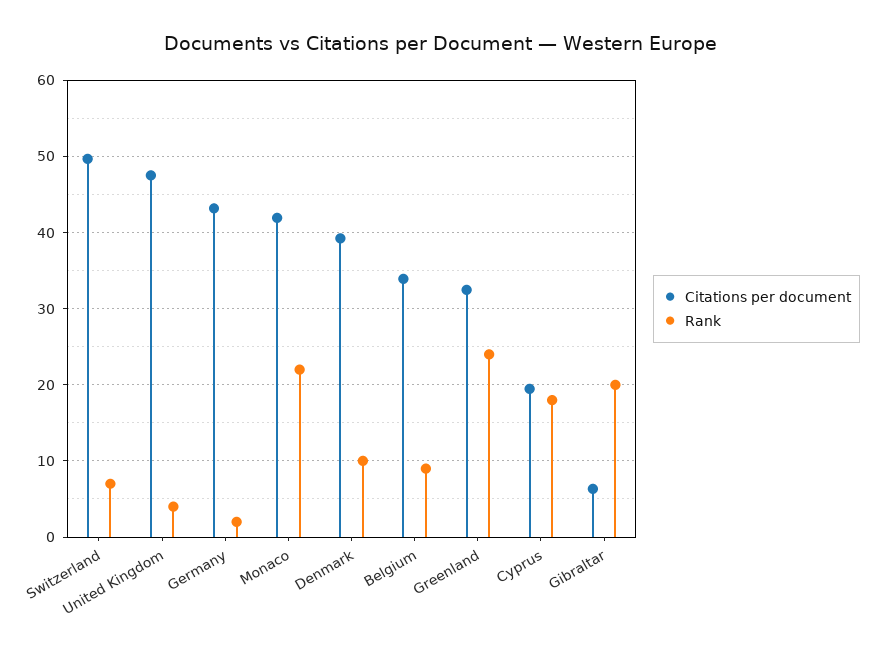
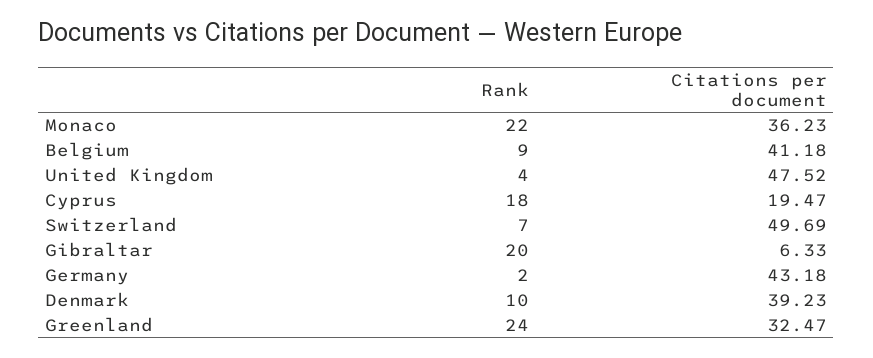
  {
    "Citations per document": {
      "Switzerland": 49.69,
      "United Kingdom": 47.52,
      "Germany": 43.18,
-     "Monaco": 42,
+     "Monaco": 36.23,
      "Denmark": 39.23,
-     "Belgium": 34,
+     "Belgium": 41.18,
      "Greenland": 32.47,
      "Cyprus": 19.47,
      "Gibraltar": 6.33
    },
    "Rank": {
      "Switzerland": 7,
      "United Kingdom": 4,
      "Germany": 2,
      "Monaco": 22,
      "Denmark": 10,
      "Belgium": 9,
      "Greenland": 24,
      "Cyprus": 18,
      "Gibraltar": 20
    }
  }

